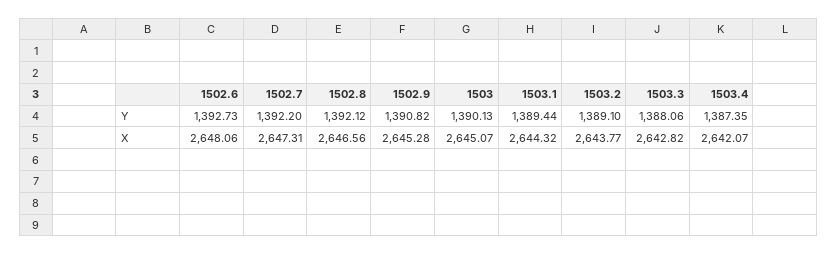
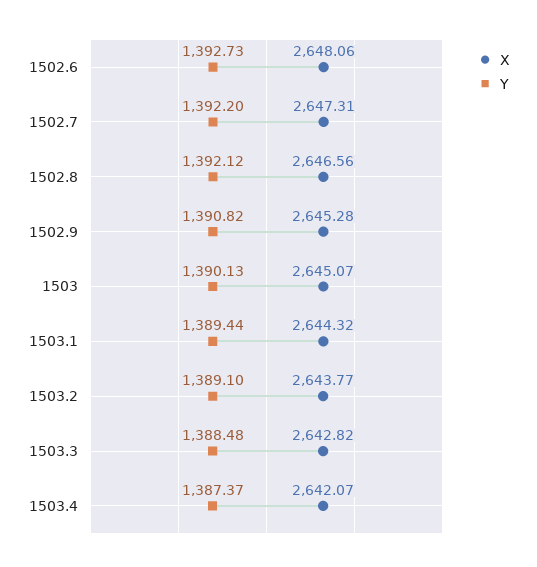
  {
    "Y": {
      "1502.6": 1392.73,
      "1502.7": 1392.2,
      "1502.8": 1392.12,
      "1502.9": 1390.82,
      "1503": 1390.13,
      "1503.1": 1389.44,
      "1503.2": 1389.1,
-     "1503.3": 1388.06,
+     "1503.3": 1388.48,
-     "1503.4": 1387.35
+     "1503.4": 1387.37
    },
    "X": {
      "1502.6": 2648.06,
      "1502.7": 2647.31,
      "1502.8": 2646.56,
      "1502.9": 2645.28,
      "1503": 2645.07,
      "1503.1": 2644.32,
      "1503.2": 2643.77,
      "1503.3": 2642.82,
      "1503.4": 2642.07
    }
  }

